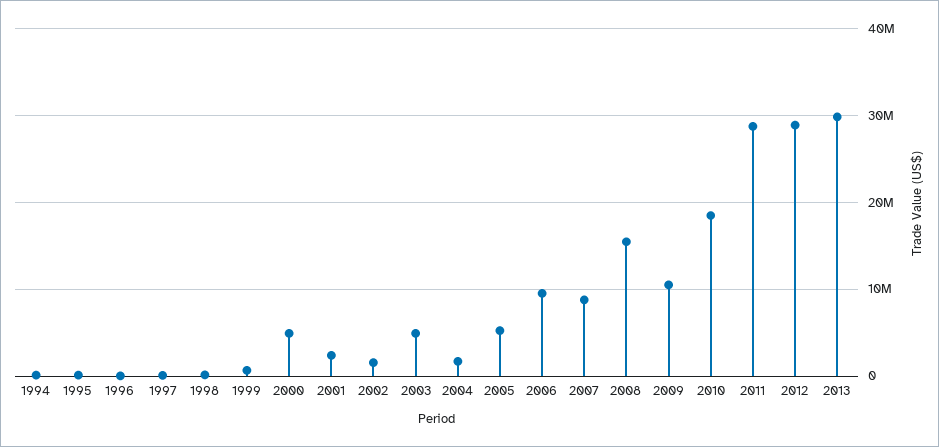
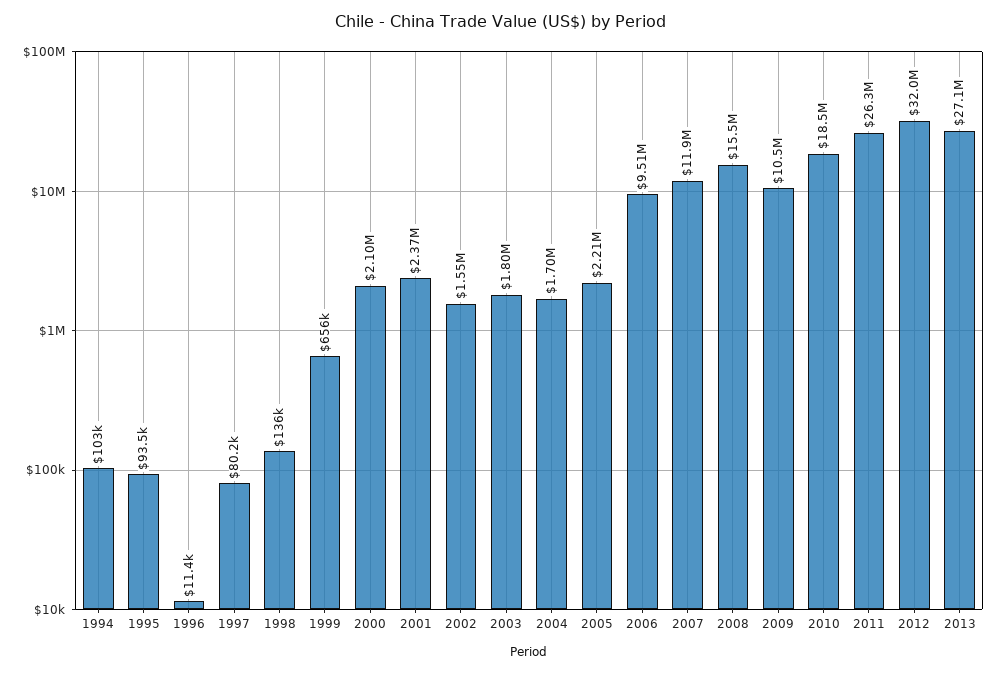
  {
    "1994": 103000,
    "1995": 93500,
    "1996": 11400,
    "1997": 80200,
    "1998": 136000,
    "1999": 656000,
-   "2000": 5000000,
+   "2000": 2100000,
    "2001": 2370000,
    "2002": 1550000,
-   "2003": 5000000,
+   "2003": 1800000,
    "2004": 1700000,
-   "2005": 5000000,
+   "2005": 2210000,
    "2006": 9510000,
-   "2007": 9000000,
+   "2007": 11900000,
    "2008": 15500000,
    "2009": 10500000,
    "2010": 18500000,
-   "2011": 29000000,
+   "2011": 26300000,
-   "2012": 29000000,
+   "2012": 32000000,
-   "2013": 30000000
+   "2013": 27100000
  }

